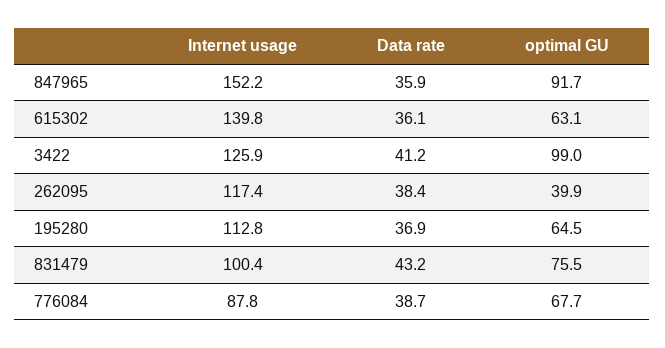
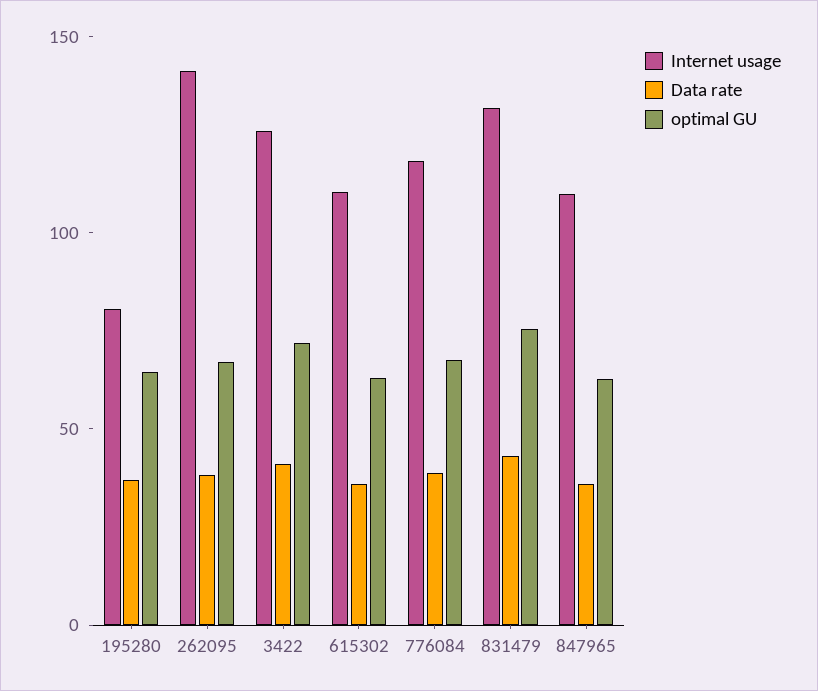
  {
    "Internet usage": {
-     "847965": 152.2,
+     "847965": 110,
-     "615302": 139.8,
+     "615302": 110,
      "3422": 125.9,
-     "262095": 117.4,
+     "262095": 140,
-     "195280": 112.8,
+     "195280": 80,
-     "831479": 100.4,
+     "831479": 130,
-     "776084": 87.8
+     "776084": 120
    },
    "Data rate": {
      "847965": 35.9,
      "615302": 36.1,
      "3422": 41.2,
      "262095": 38.4,
      "195280": 36.9,
      "831479": 43.2,
      "776084": 38.7
    },
    "optimal GU": {
-     "847965": 91.7,
+     "847965": 60,
      "615302": 63.1,
-     "3422": 99,
+     "3422": 70,
-     "262095": 39.9,
+     "262095": 70,
      "195280": 64.5,
      "831479": 75.5,
      "776084": 67.7
    }
  }

